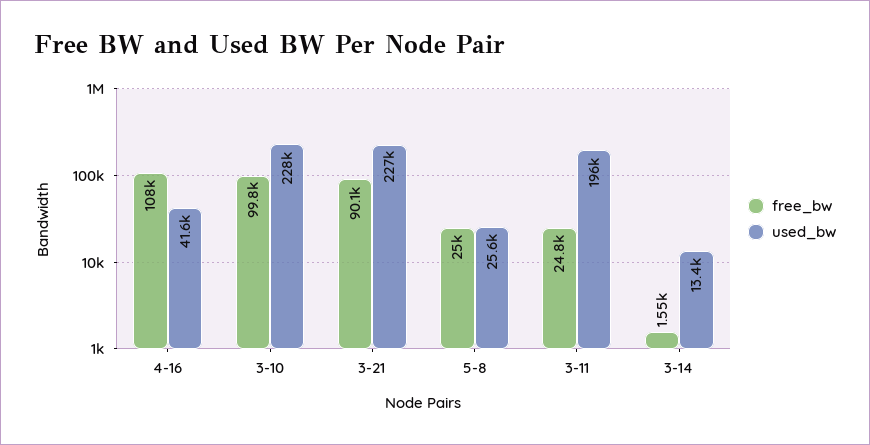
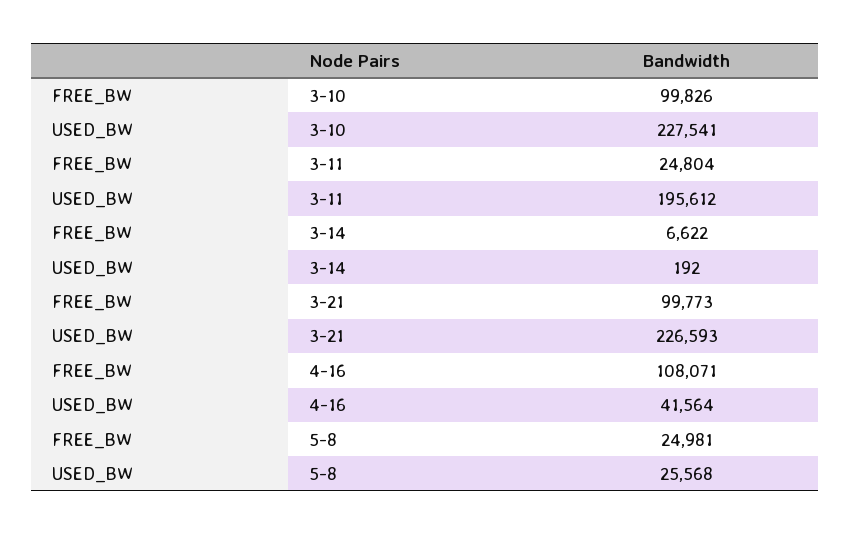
  {
    "free_bw": {
      "4-16": 108071,
      "3-10": 99826,
-     "3-21": 90100,
+     "3-21": 99773,
      "5-8": 24981,
      "3-11": 24804,
-     "3-14": 1550
+     "3-14": 6622
    },
    "used_bw": {
      "4-16": 41564,
      "3-10": 227541,
      "3-21": 226593,
      "5-8": 25568,
      "3-11": 195612,
-     "3-14": 13400
+     "3-14": 192
    }
  }

